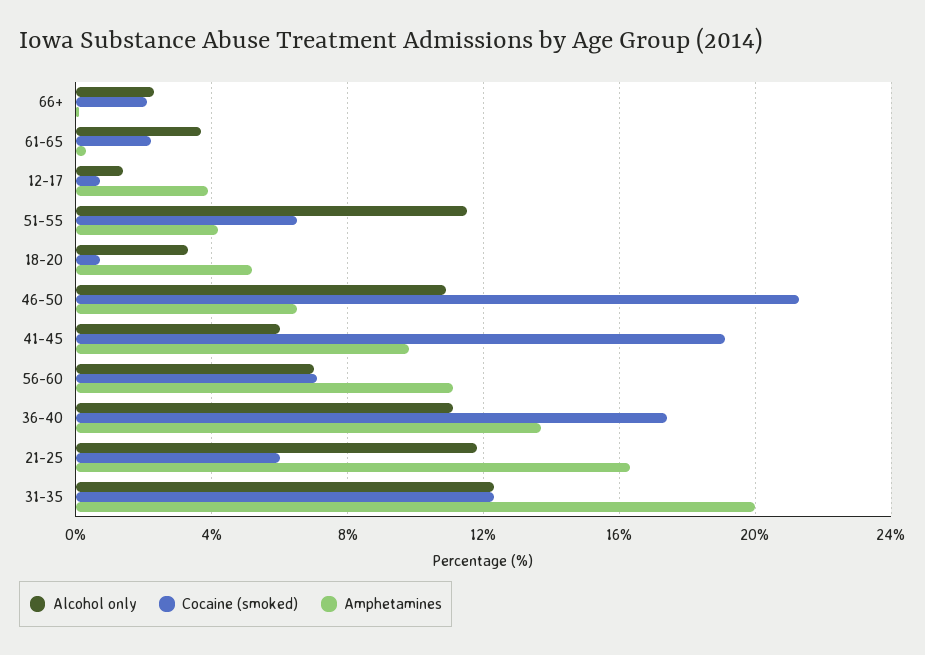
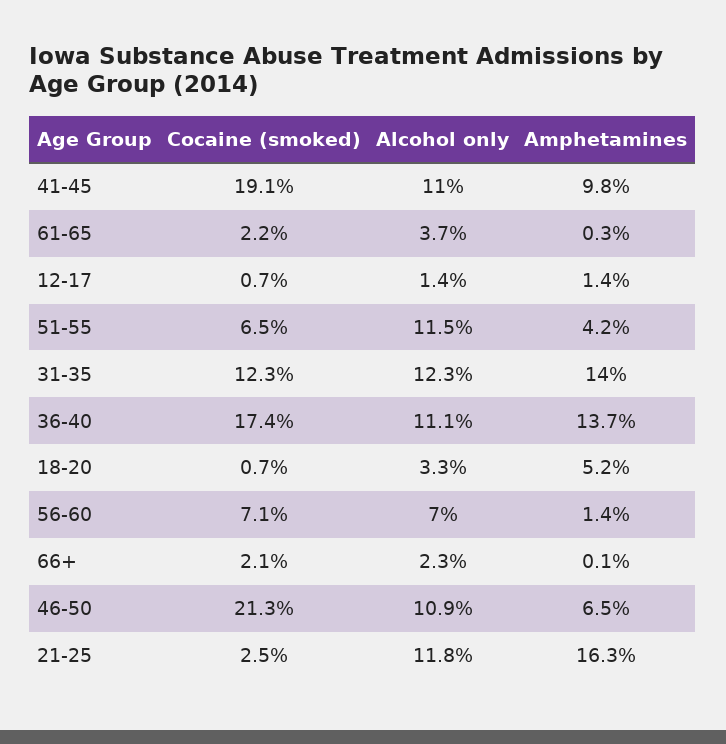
  {
    "Alcohol only": {
      "66+": 2.3,
      "61-65": 3.7,
      "12-17": 1.4,
      "51-55": 11.5,
      "18-20": 3.3,
      "46-50": 10.9,
-     "41-45": 6,
+     "41-45": 11,
      "56-60": 7,
      "36-40": 11.1,
      "21-25": 11.8,
      "31-35": 12.3
    },
    "Cocaine (smoked)": {
      "66+": 2.1,
      "61-65": 2.2,
      "12-17": 0.7,
      "51-55": 6.5,
      "18-20": 0.7,
      "46-50": 21.3,
      "41-45": 19.1,
      "56-60": 7.1,
      "36-40": 17.4,
-     "21-25": 6,
+     "21-25": 2.5,
      "31-35": 12.3
    },
    "Amphetamines": {
      "66+": 0.1,
      "61-65": 0.3,
-     "12-17": 4,
+     "12-17": 1.4,
      "51-55": 4.2,
      "18-20": 5.2,
      "46-50": 6.5,
      "41-45": 9.8,
-     "56-60": 11,
+     "56-60": 1.4,
      "36-40": 13.7,
      "21-25": 16.3,
-     "31-35": 20
+     "31-35": 14
    }
  }

